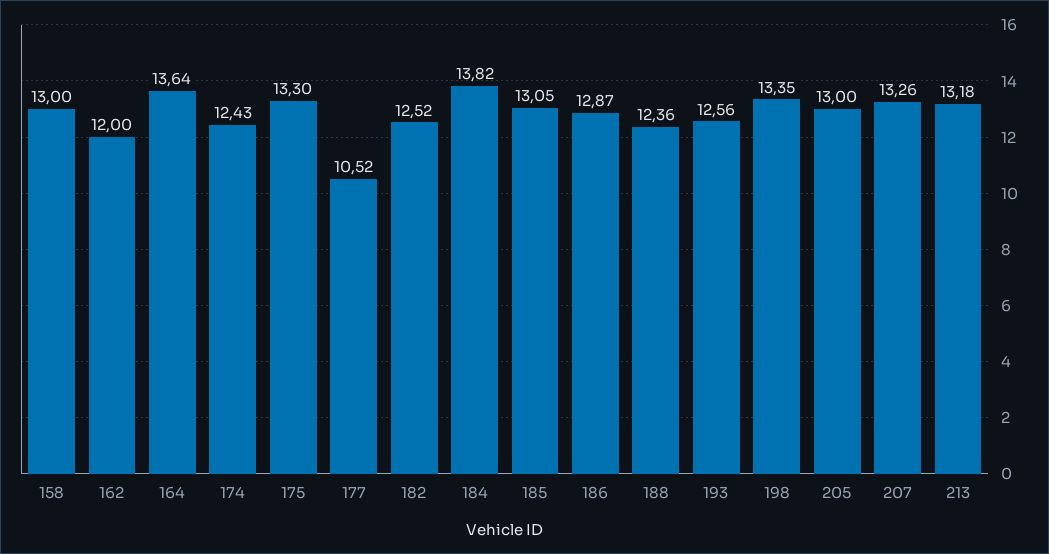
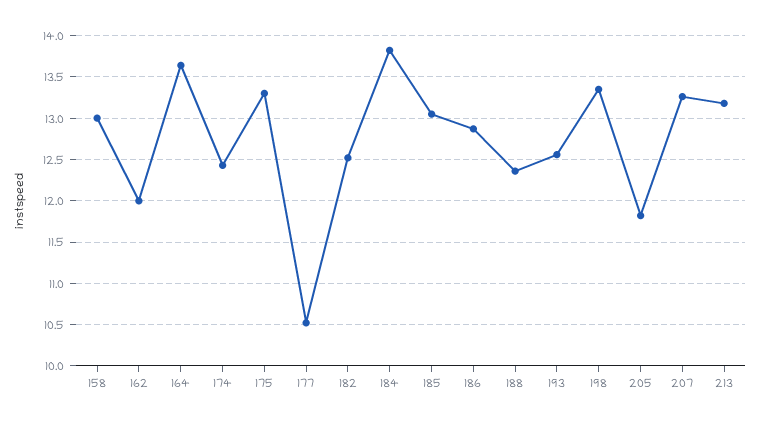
  {
    "158": 13,
    "162": 12,
    "164": 13.64,
    "174": 12.43,
    "175": 13.3,
    "177": 10.52,
    "182": 12.52,
    "184": 13.82,
    "185": 13.05,
    "186": 12.87,
    "188": 12.36,
    "193": 12.56,
    "198": 13.35,
-   "205": 13,
+   "205": 11.8,
    "207": 13.26,
    "213": 13.18
  }

